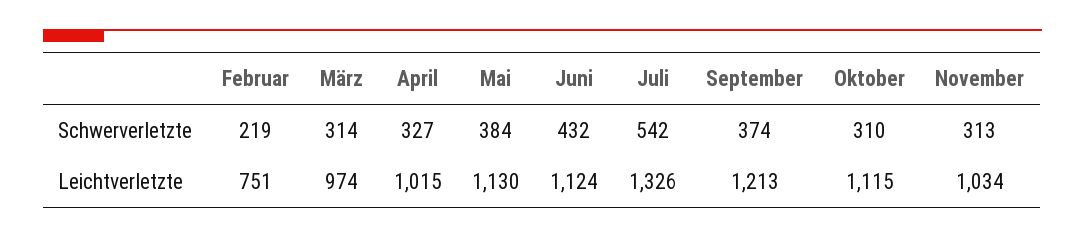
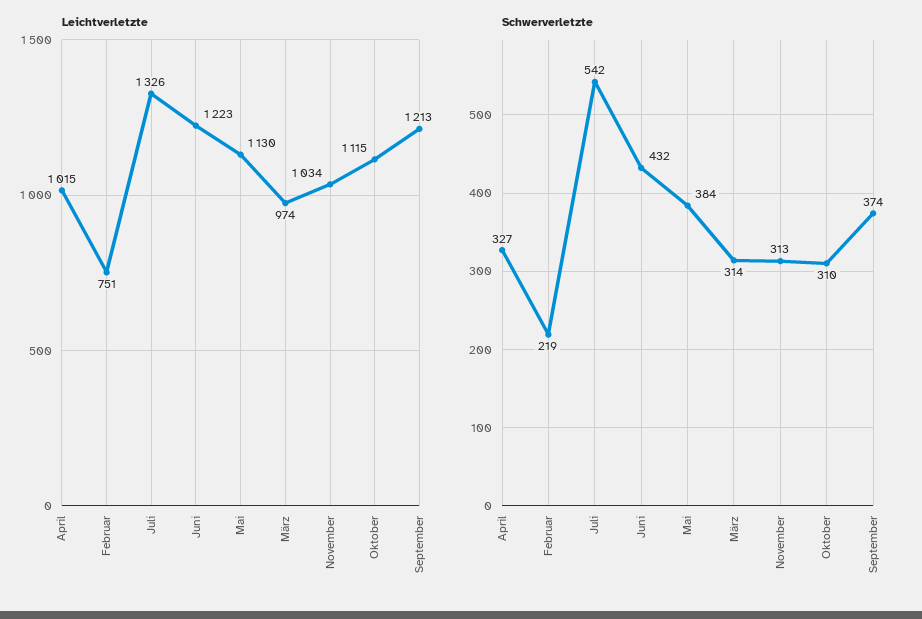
  {
    "Schwerverletzte": {
      "Februar": 219,
      "März": 314,
      "April": 327,
      "Mai": 384,
      "Juni": 432,
      "Juli": 542,
      "September": 374,
      "Oktober": 310,
      "November": 313
    },
    "Leichtverletzte": {
      "Februar": 751,
      "März": 974,
      "April": 1015,
      "Mai": 1130,
-     "Juni": 1124,
+     "Juni": 1223,
      "Juli": 1326,
      "September": 1213,
      "Oktober": 1115,
      "November": 1034
    }
  }

